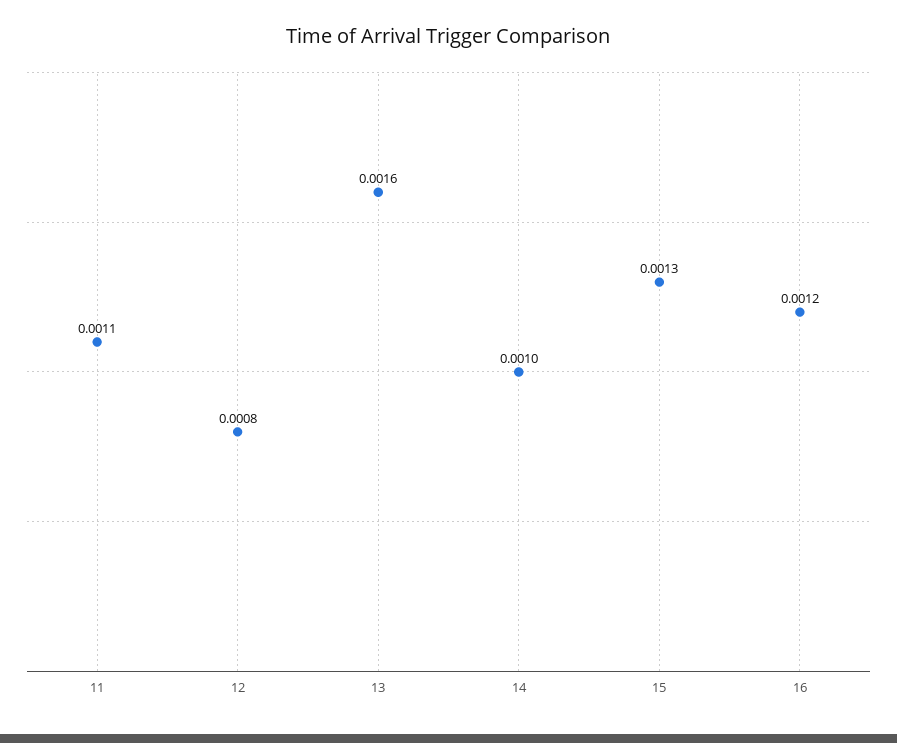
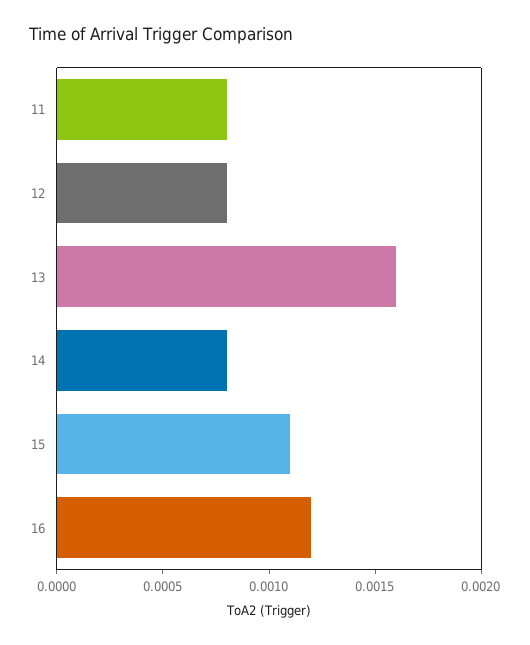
  {
-   "11": 0.0011,
+   "11": 0.0008,
    "12": 0.0008,
    "13": 0.0016,
-   "14": 0.001,
+   "14": 0.0008,
-   "15": 0.0013,
+   "15": 0.0011,
    "16": 0.0012
  }

